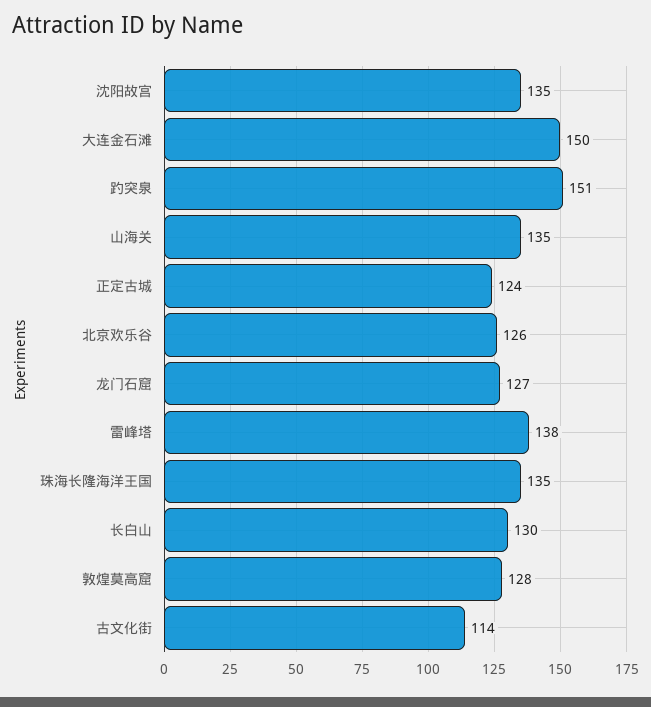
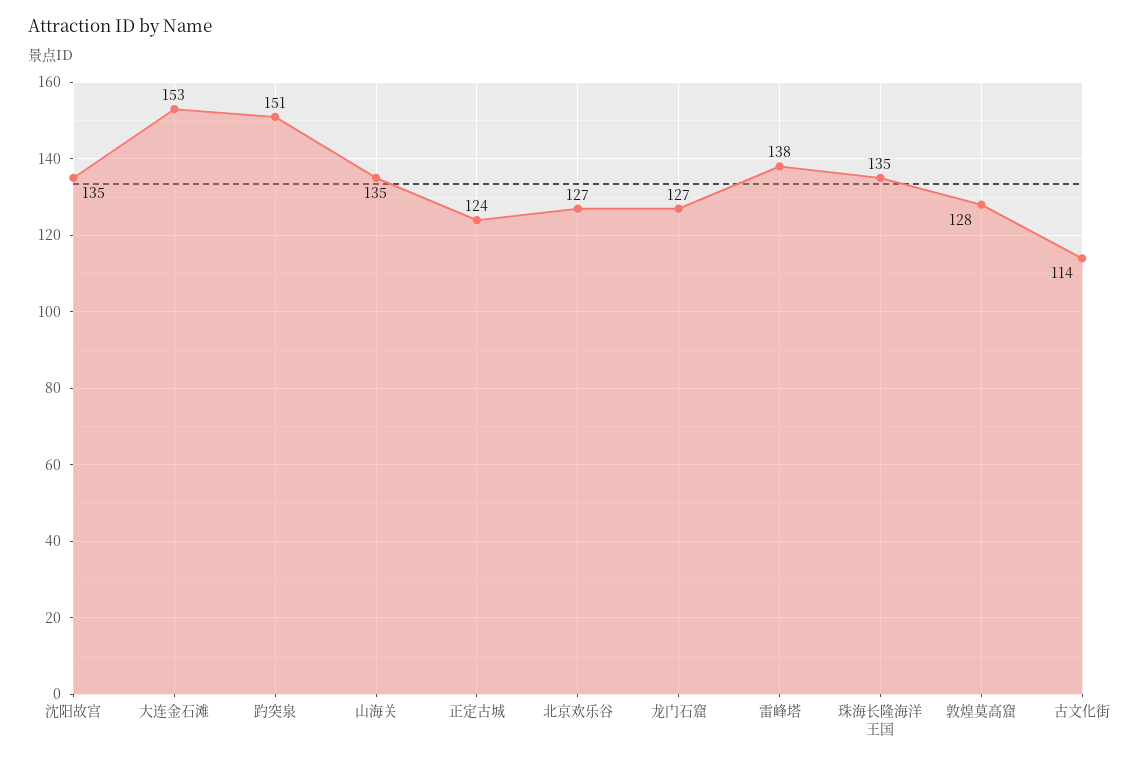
  {
    "沈阳故宫": 135,
-   "大连金石滩": 150,
+   "大连金石滩": 153,
    "趵突泉": 151,
    "山海关": 135,
    "正定古城": 124,
-   "北京欢乐谷": 126,
+   "北京欢乐谷": 127,
    "龙门石窟": 127,
    "雷峰塔": 138,
    "珠海长隆海洋王国": 135,
-   "长白山": 130,
    "敦煌莫高窟": 128,
    "古文化街": 114
  }

